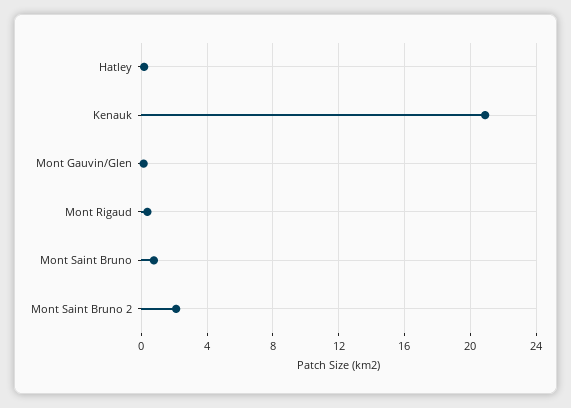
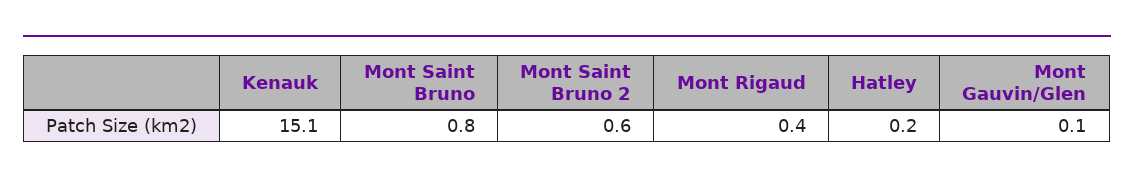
  {
    "Hatley": 0.2,
-   "Kenauk": 21,
+   "Kenauk": 15.1,
    "Mont Gauvin/Glen": 0.1,
    "Mont Rigaud": 0.4,
    "Mont Saint Bruno": 0.8,
-   "Mont Saint Bruno 2": 2
+   "Mont Saint Bruno 2": 0.6
  }

